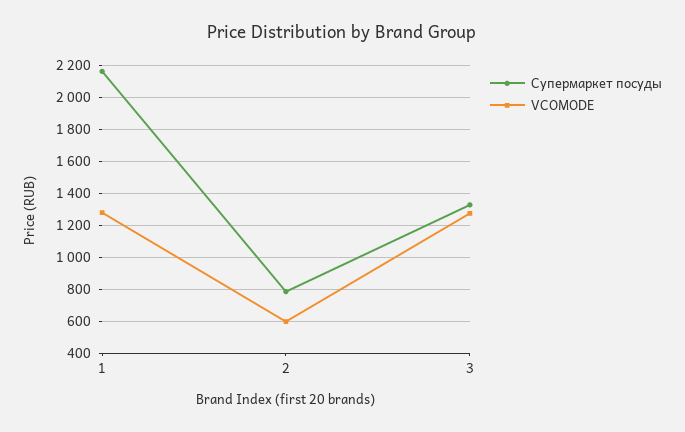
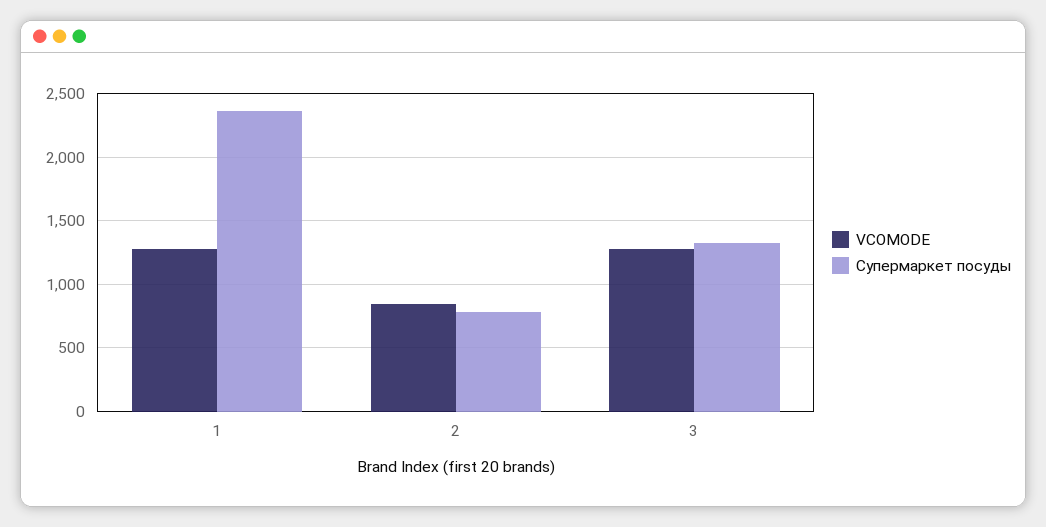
  {
    "Супермаркет посуды": {
-     "1": 2150,
+     "1": 2350,
      "2": 800,
      "3": 1350
    },
    "VCOMODE": {
      "1": 1300,
-     "2": 600,
+     "2": 850,
      "3": 1250
    }
  }

